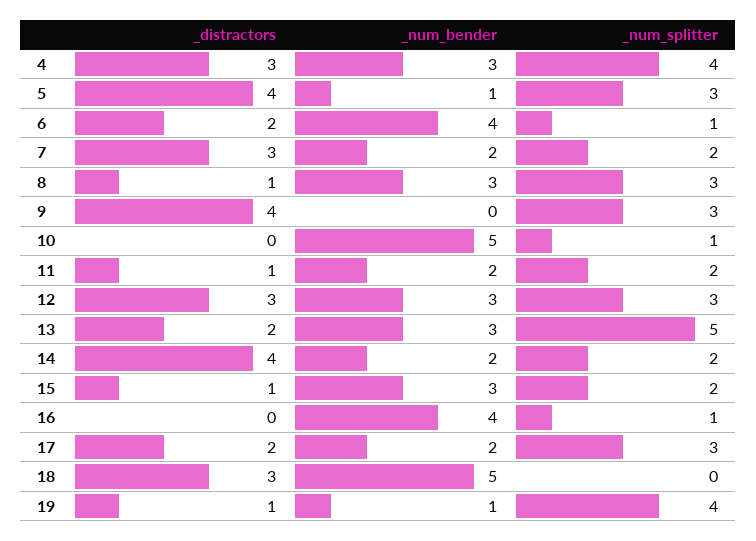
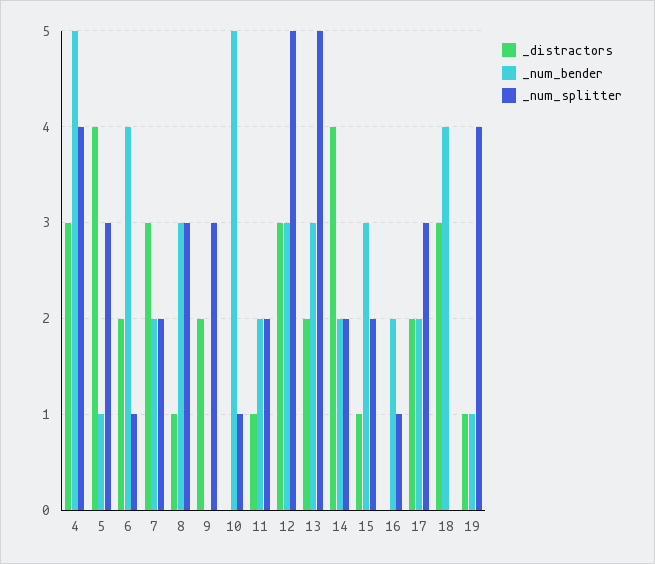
  {
    "_distractors": {
      "4": 3,
      "5": 4,
      "6": 2,
      "7": 3,
      "8": 1,
-     "9": 4,
+     "9": 2,
      "10": 0,
      "11": 1,
      "12": 3,
      "13": 2,
      "14": 4,
      "15": 1,
      "16": 0,
      "17": 2,
      "18": 3,
      "19": 1
    },
    "_num_bender": {
-     "4": 3,
+     "4": 5,
      "5": 1,
      "6": 4,
      "7": 2,
      "8": 3,
      "9": 0,
      "10": 5,
      "11": 2,
      "12": 3,
      "13": 3,
      "14": 2,
      "15": 3,
-     "16": 4,
+     "16": 2,
      "17": 2,
-     "18": 5,
+     "18": 4,
      "19": 1
    },
    "_num_splitter": {
      "4": 4,
      "5": 3,
      "6": 1,
      "7": 2,
      "8": 3,
      "9": 3,
      "10": 1,
      "11": 2,
-     "12": 3,
+     "12": 5,
      "13": 5,
      "14": 2,
      "15": 2,
      "16": 1,
      "17": 3,
      "18": 0,
      "19": 4
    }
  }

